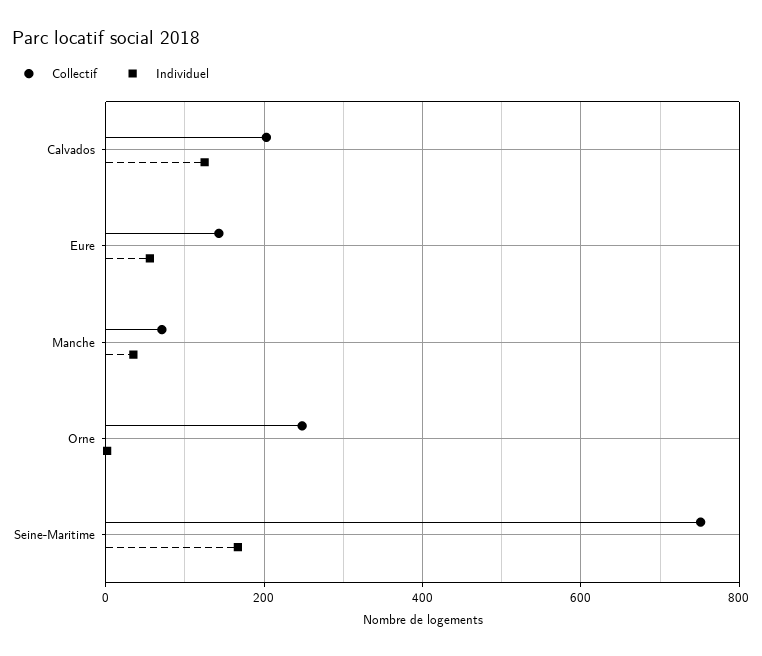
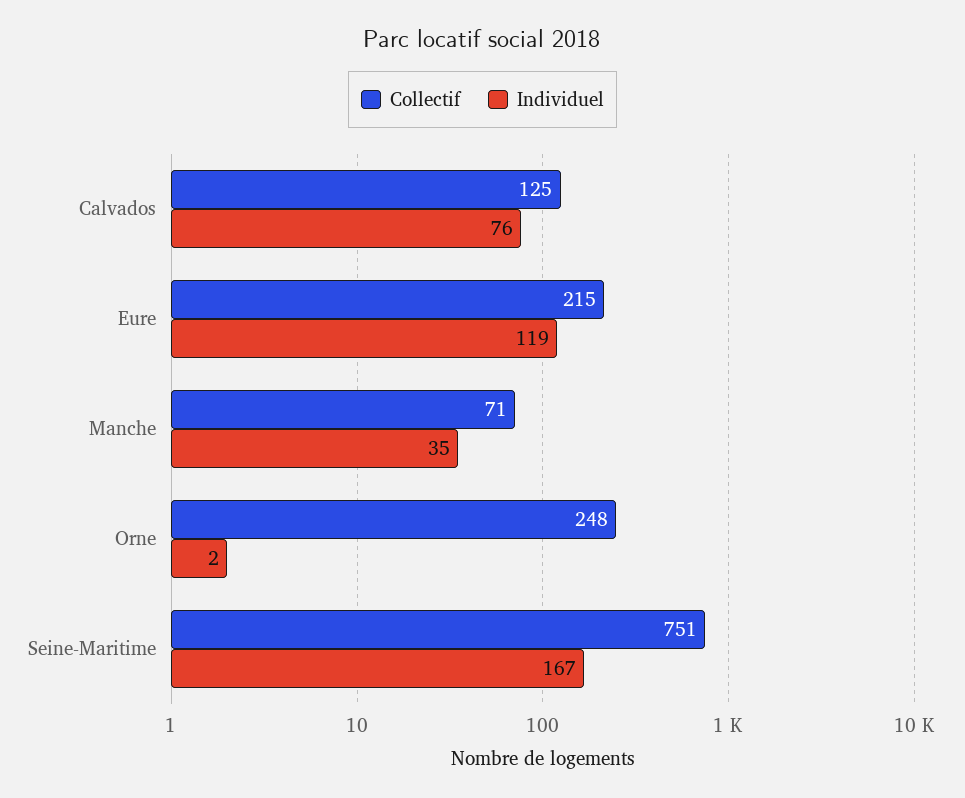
  {
    "Collectif": {
-     "Calvados": 200,
+     "Calvados": 125,
-     "Eure": 140,
+     "Eure": 215,
      "Manche": 71,
      "Orne": 248,
      "Seine-Maritime": 751
    },
    "Individuel": {
-     "Calvados": 120,
+     "Calvados": 76,
-     "Eure": 60,
+     "Eure": 119,
      "Manche": 35,
      "Orne": 2,
      "Seine-Maritime": 167
    }
  }

